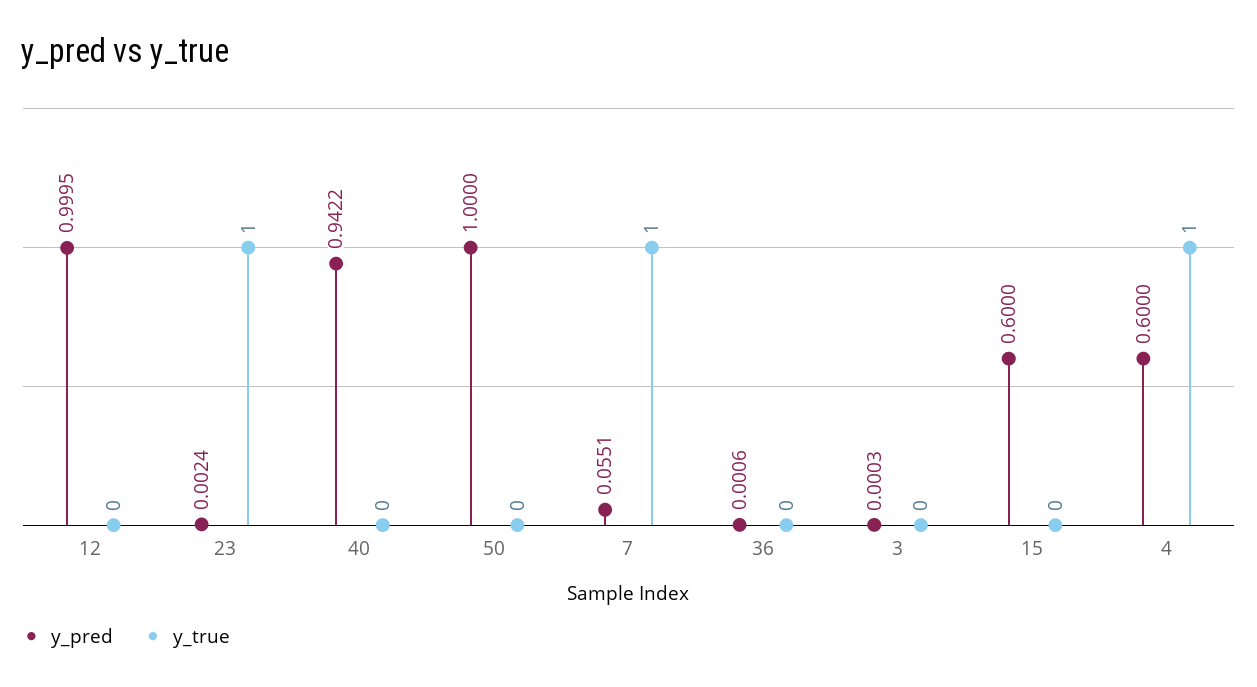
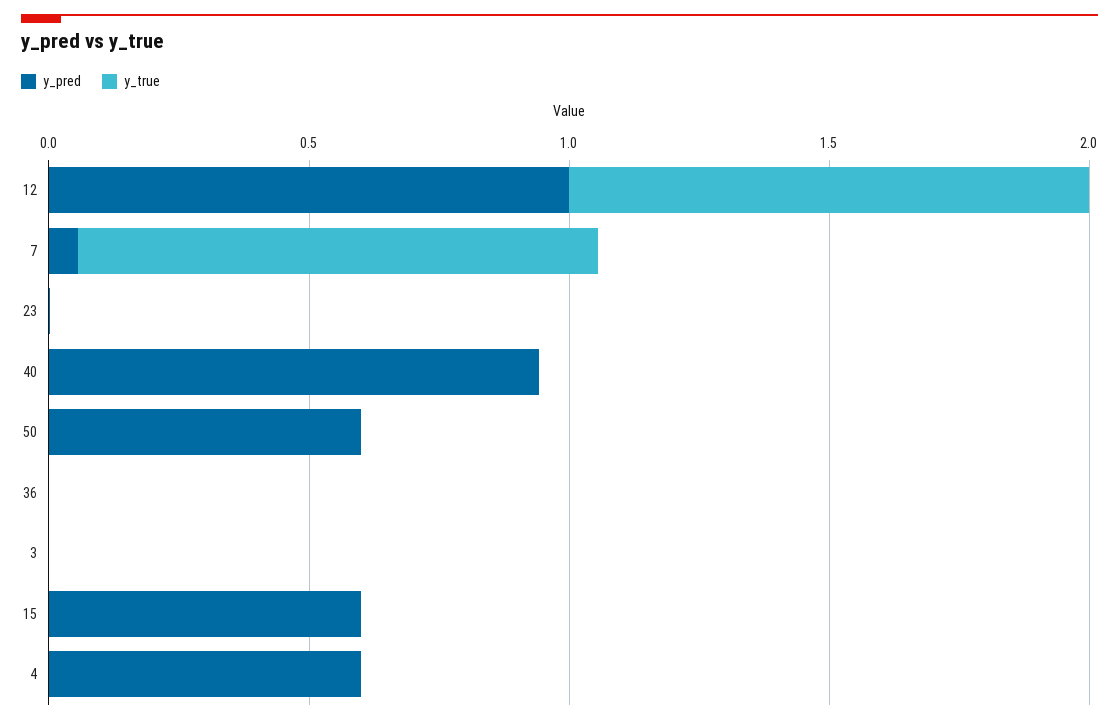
  {
    "y_pred": {
      "12": 0.9995,
      "23": 0.0024,
      "40": 0.9422,
-     "50": 1,
+     "50": 0.6,
      "7": 0.0551,
      "36": 0.0006,
      "3": 0.0003,
      "15": 0.6,
      "4": 0.6
    },
    "y_true": {
-     "12": 0,
+     "12": 1,
-     "23": 1,
+     "23": 0,
      "40": 0,
      "50": 0,
      "7": 1,
      "36": 0,
      "3": 0,
      "15": 0,
-     "4": 1
+     "4": 0
    }
  }

